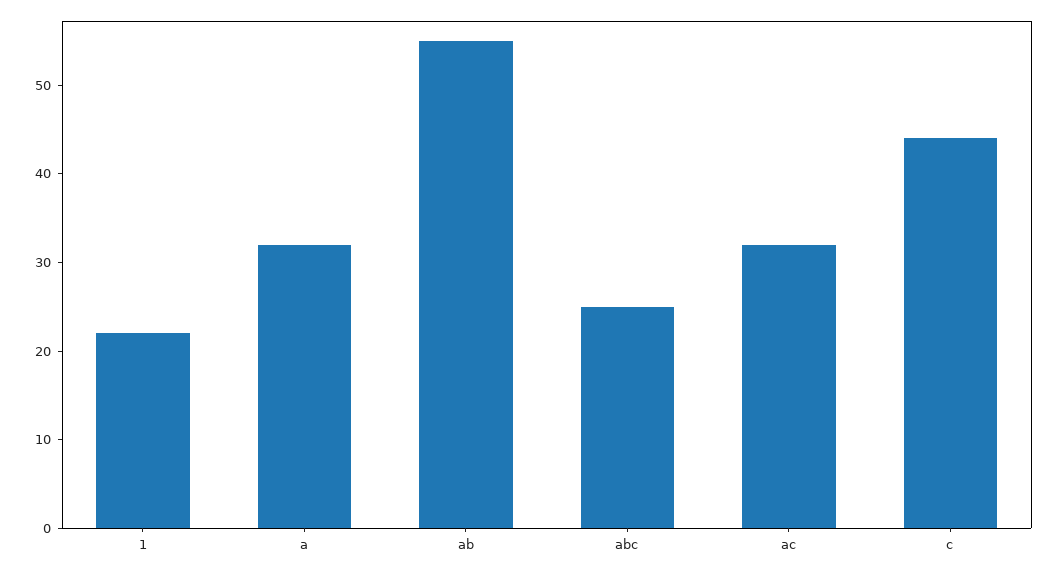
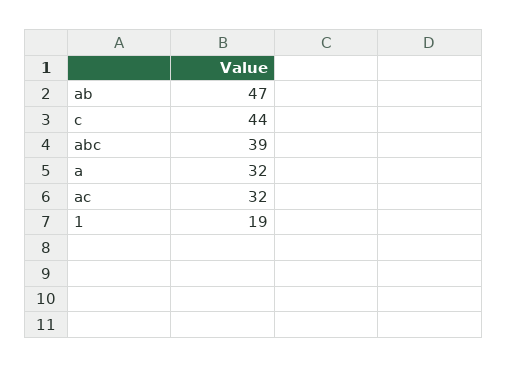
  {
-   "1": 22,
+   "1": 19,
    "a": 32,
-   "ab": 55,
+   "ab": 47,
-   "abc": 25,
+   "abc": 39,
    "ac": 32,
    "c": 44
  }

